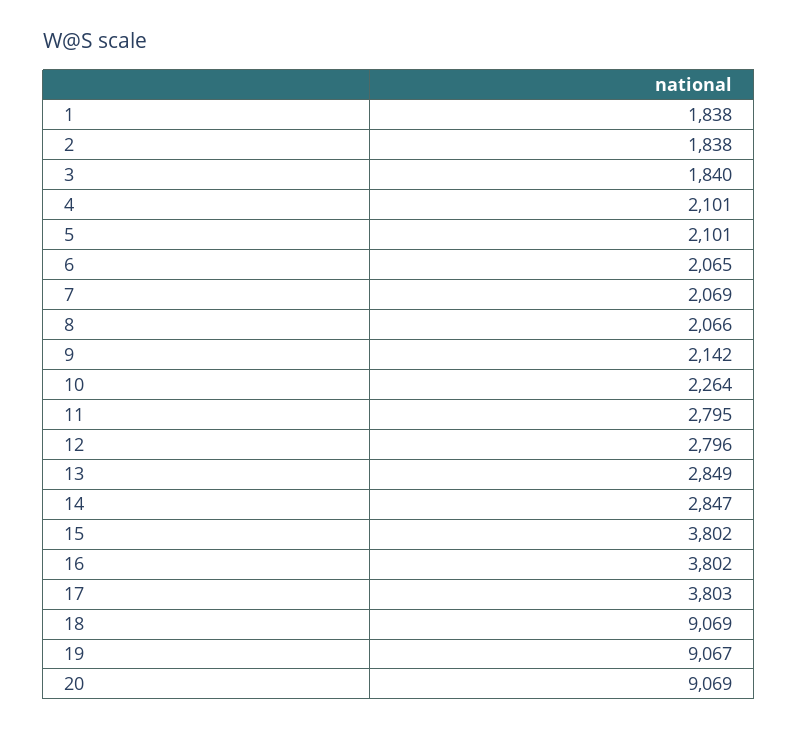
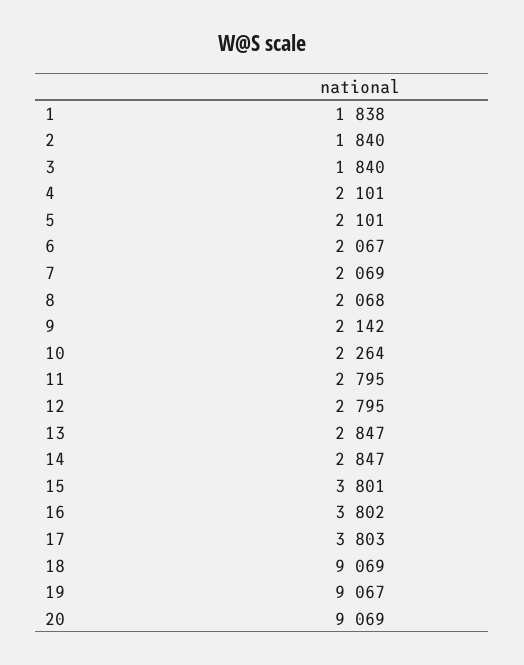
  {
    "1": 1838,
-   "2": 1838,
+   "2": 1840,
    "3": 1840,
    "4": 2101,
    "5": 2101,
-   "6": 2065,
+   "6": 2067,
    "7": 2069,
-   "8": 2066,
+   "8": 2068,
    "9": 2142,
    "10": 2264,
    "11": 2795,
-   "12": 2796,
+   "12": 2795,
-   "13": 2849,
+   "13": 2847,
    "14": 2847,
-   "15": 3802,
+   "15": 3801,
    "16": 3802,
    "17": 3803,
    "18": 9069,
    "19": 9067,
    "20": 9069
  }

